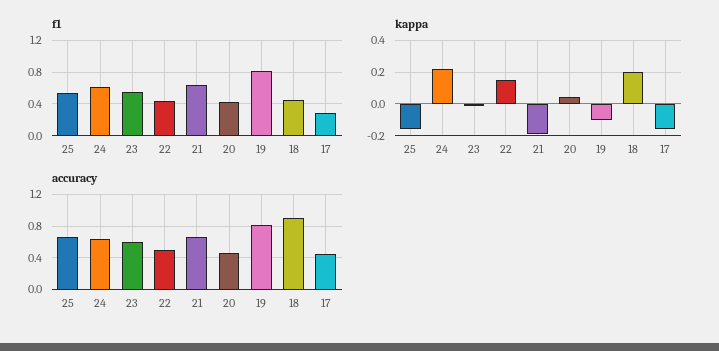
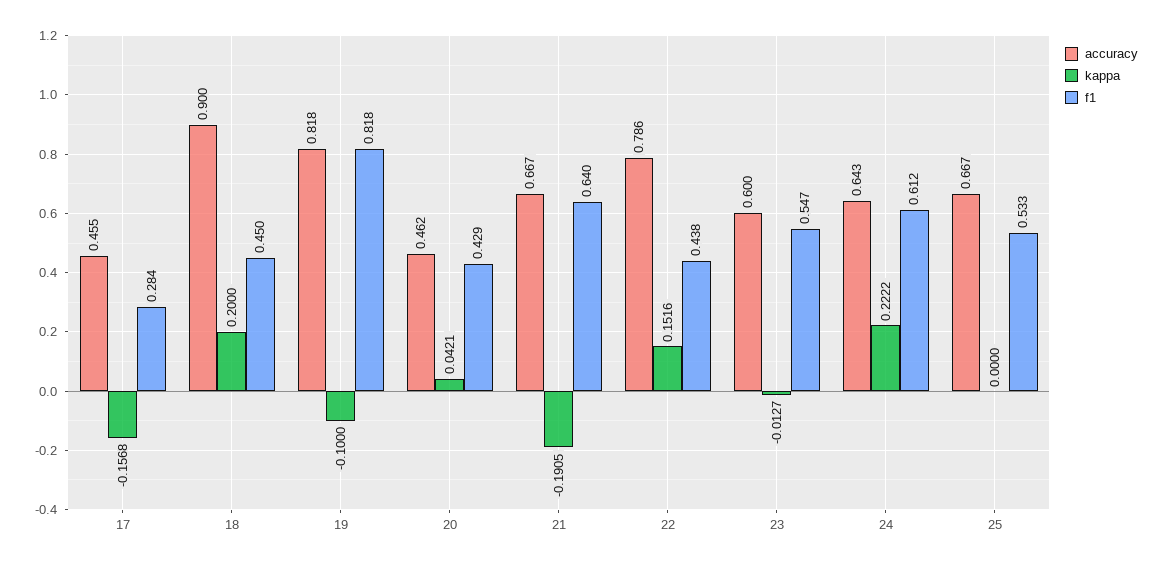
  {
    "f1": {
      "25": 0.533,
      "24": 0.612,
      "23": 0.547,
      "22": 0.438,
      "21": 0.64,
      "20": 0.429,
      "19": 0.818,
      "18": 0.45,
      "17": 0.284
    },
    "kappa": {
-     "25": -0.15,
+     "25": 0,
      "24": 0.2222,
      "23": -0.0127,
      "22": 0.1516,
      "21": -0.1905,
      "20": 0.0421,
      "19": -0.1,
      "18": 0.2,
      "17": -0.1568
    },
    "accuracy": {
      "25": 0.667,
      "24": 0.643,
      "23": 0.6,
-     "22": 0.5,
+     "22": 0.786,
      "21": 0.667,
      "20": 0.462,
      "19": 0.818,
      "18": 0.9,
      "17": 0.455
    }
  }

